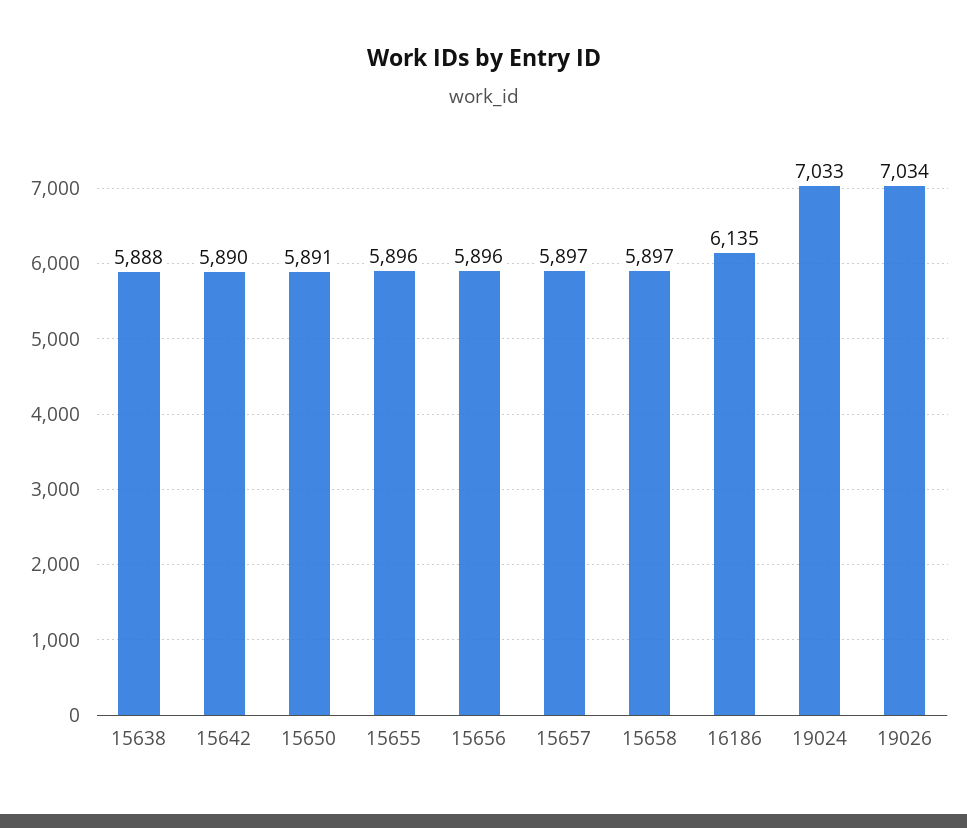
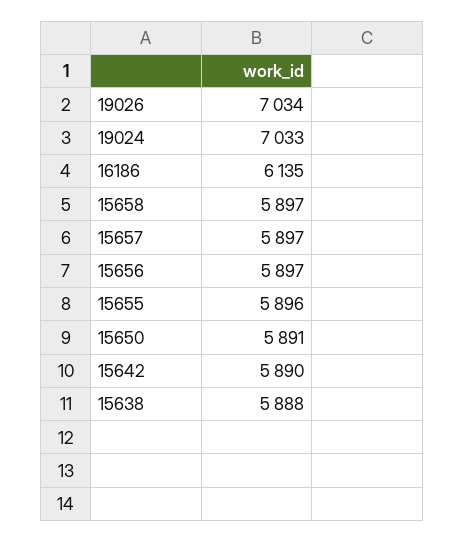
  {
    "15638": 5888,
    "15642": 5890,
    "15650": 5891,
    "15655": 5896,
-   "15656": 5896,
+   "15656": 5897,
    "15657": 5897,
    "15658": 5897,
    "16186": 6135,
    "19024": 7033,
    "19026": 7034
  }

